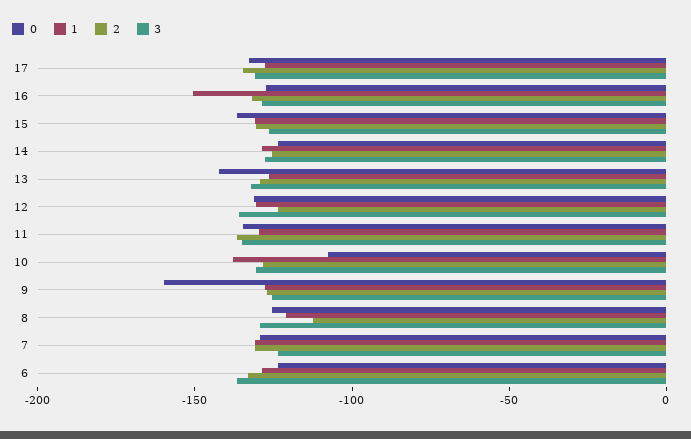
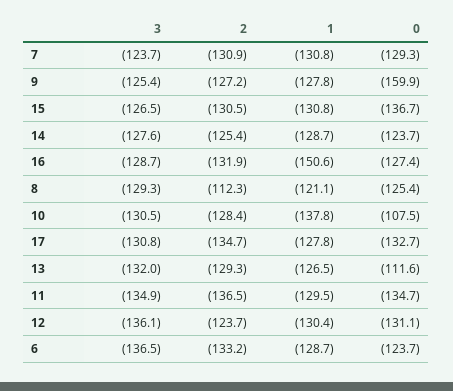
  {
    "0": {
      "17": -132.7,
      "16": -127.4,
      "15": -136.7,
      "14": -123.7,
-     "13": -140,
+     "13": -111.6,
      "12": -131.1,
      "11": -134.7,
      "10": -107.5,
      "9": -159.9,
      "8": -125.4,
      "7": -129.3,
      "6": -123.7
    },
    "1": {
      "17": -127.8,
      "16": -150.6,
      "15": -130.8,
      "14": -128.7,
      "13": -126.5,
      "12": -130.4,
      "11": -129.5,
      "10": -137.8,
      "9": -127.8,
      "8": -121.1,
      "7": -130.8,
      "6": -128.7
    },
    "2": {
      "17": -134.7,
      "16": -131.9,
      "15": -130.5,
      "14": -125.4,
      "13": -129.3,
      "12": -123.7,
      "11": -136.5,
      "10": -128.4,
      "9": -127.2,
      "8": -112.3,
      "7": -130.9,
      "6": -133.2
    },
    "3": {
      "17": -130.8,
      "16": -128.7,
      "15": -126.5,
      "14": -127.6,
      "13": -132,
      "12": -136.1,
      "11": -134.9,
      "10": -130.5,
      "9": -125.4,
      "8": -129.3,
      "7": -123.7,
      "6": -136.5
    }
  }

